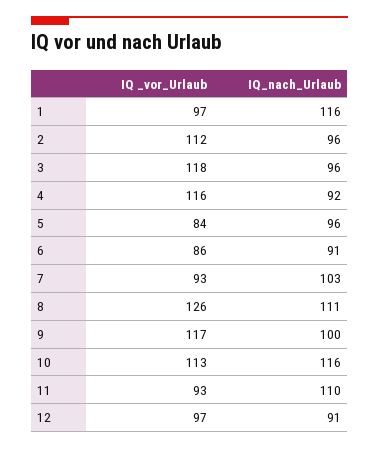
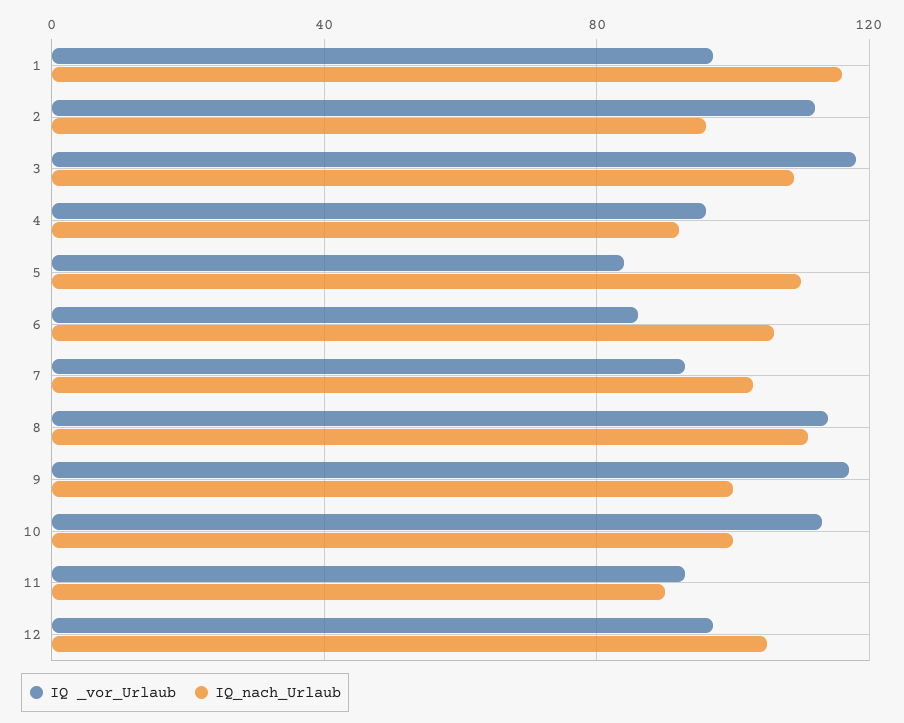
  {
    "IQ _vor_Urlaub": {
      "1": 97,
      "2": 112,
      "3": 118,
-     "4": 116,
+     "4": 95,
      "5": 84,
      "6": 86,
      "7": 93,
-     "8": 126,
+     "8": 115,
      "9": 117,
      "10": 113,
      "11": 93,
      "12": 97
    },
    "IQ_nach_Urlaub": {
      "1": 116,
      "2": 96,
-     "3": 96,
+     "3": 110,
      "4": 92,
-     "5": 96,
+     "5": 110,
-     "6": 91,
+     "6": 105,
      "7": 103,
      "8": 111,
      "9": 100,
-     "10": 116,
+     "10": 100,
-     "11": 110,
+     "11": 90,
-     "12": 91
+     "12": 105
    }
  }

